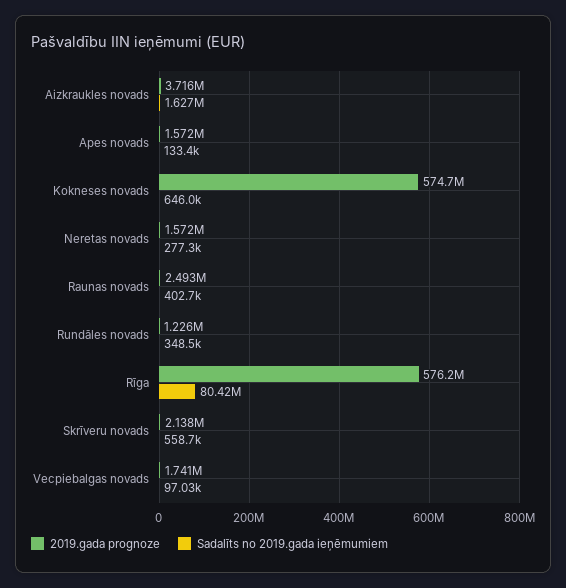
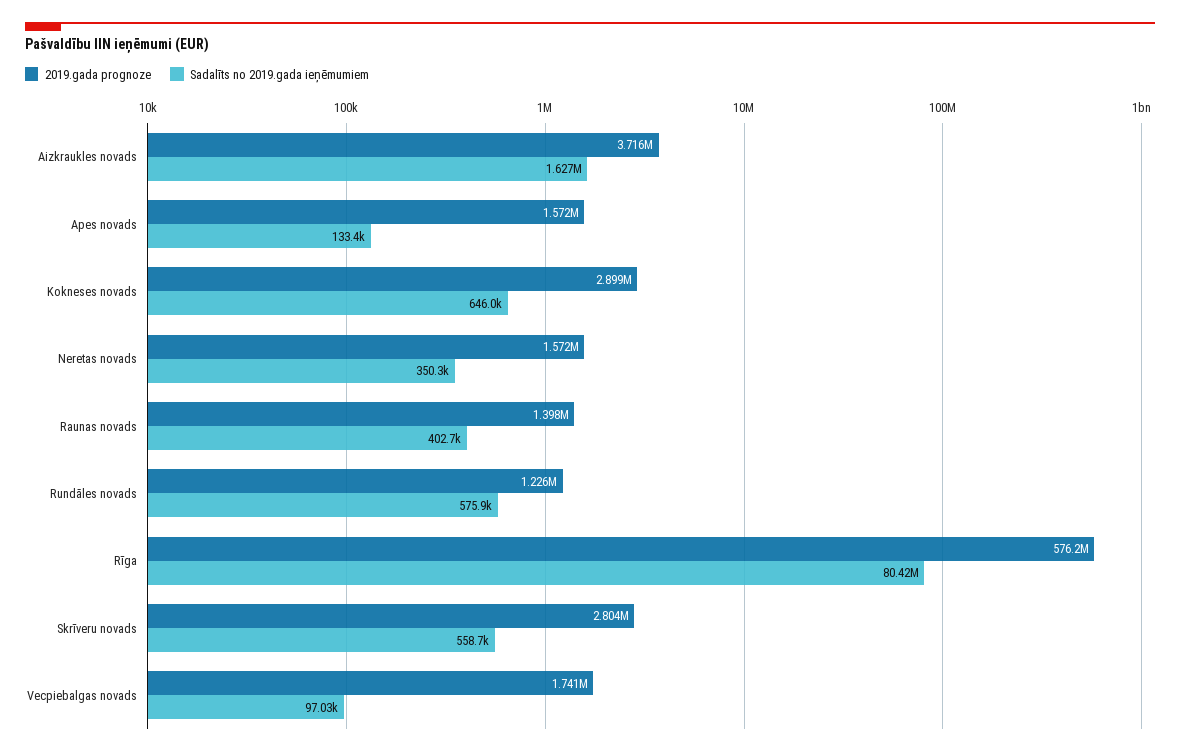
  {
    "2019.gada prognoze": {
      "Aizkraukles novads": 3716000,
      "Apes novads": 1572000,
-     "Kokneses novads": 574700000,
+     "Kokneses novads": 2899000,
      "Neretas novads": 1572000,
-     "Raunas novads": 2493000,
+     "Raunas novads": 1398000,
      "Rundāles novads": 1226000,
      "Rīga": 576200000,
-     "Skrīveru novads": 2138000,
+     "Skrīveru novads": 2804000,
      "Vecpiebalgas novads": 1741000
    },
    "Sadalīts no 2019.gada ieņēmumiem": {
      "Aizkraukles novads": 1627000,
      "Apes novads": 133400,
      "Kokneses novads": 646000,
-     "Neretas novads": 277300,
+     "Neretas novads": 350300,
      "Raunas novads": 402700,
-     "Rundāles novads": 348500,
+     "Rundāles novads": 575900,
      "Rīga": 80420000,
      "Skrīveru novads": 558700,
      "Vecpiebalgas novads": 97030
    }
  }

